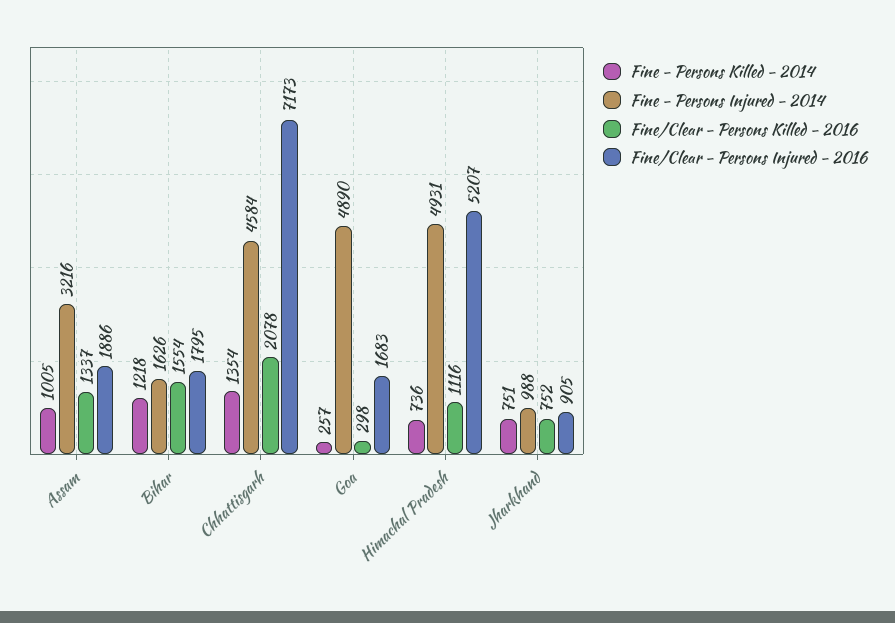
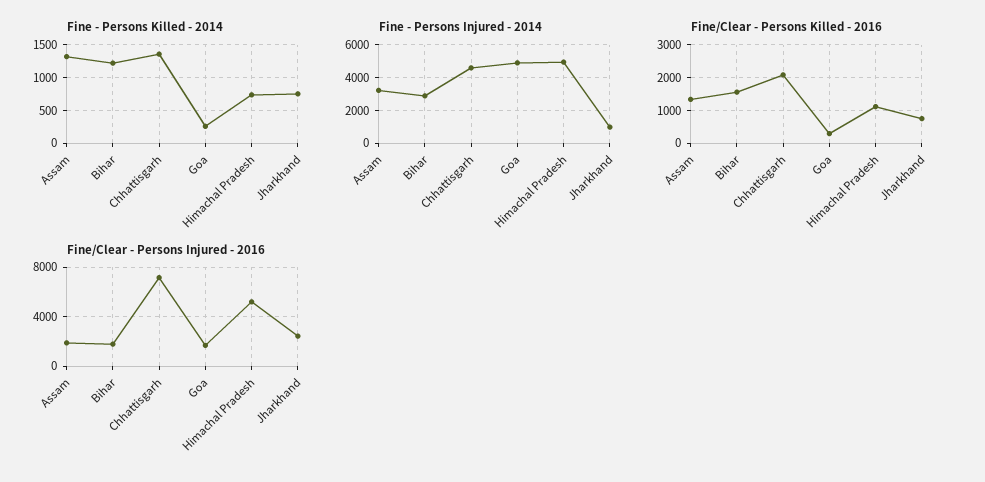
  {
    "Fine - Persons Killed - 2014": {
-     "Assam": 1005,
+     "Assam": 1300,
      "Bihar": 1218,
      "Chhattisgarh": 1354,
      "Goa": 257,
      "Himachal Pradesh": 736,
      "Jharkhand": 751
    },
    "Fine - Persons Injured - 2014": {
      "Assam": 3216,
-     "Bihar": 1626,
+     "Bihar": 3000,
      "Chhattisgarh": 4584,
      "Goa": 4890,
      "Himachal Pradesh": 4931,
      "Jharkhand": 988
    },
    "Fine/Clear - Persons Killed - 2016": {
      "Assam": 1337,
      "Bihar": 1554,
      "Chhattisgarh": 2078,
      "Goa": 298,
      "Himachal Pradesh": 1116,
      "Jharkhand": 752
    },
    "Fine/Clear - Persons Injured - 2016": {
      "Assam": 1886,
      "Bihar": 1795,
      "Chhattisgarh": 7173,
      "Goa": 1683,
      "Himachal Pradesh": 5207,
-     "Jharkhand": 905
+     "Jharkhand": 2500
    }
  }

